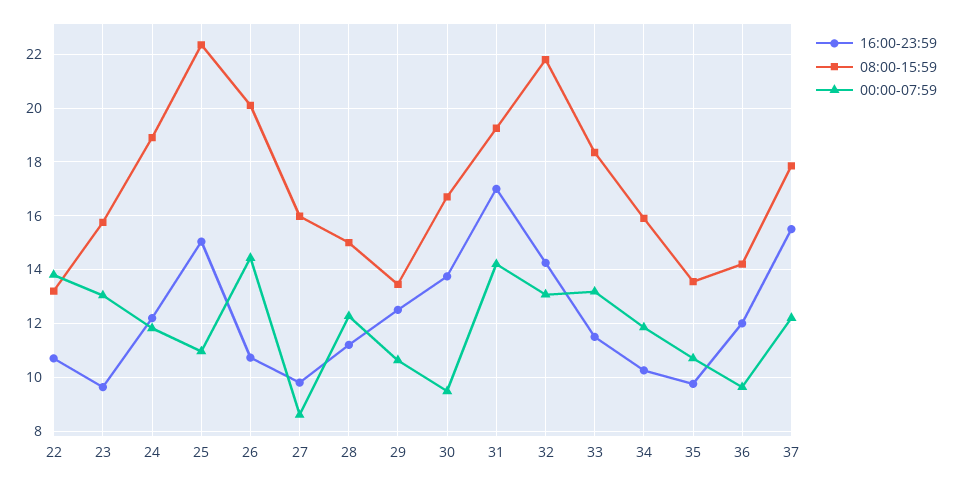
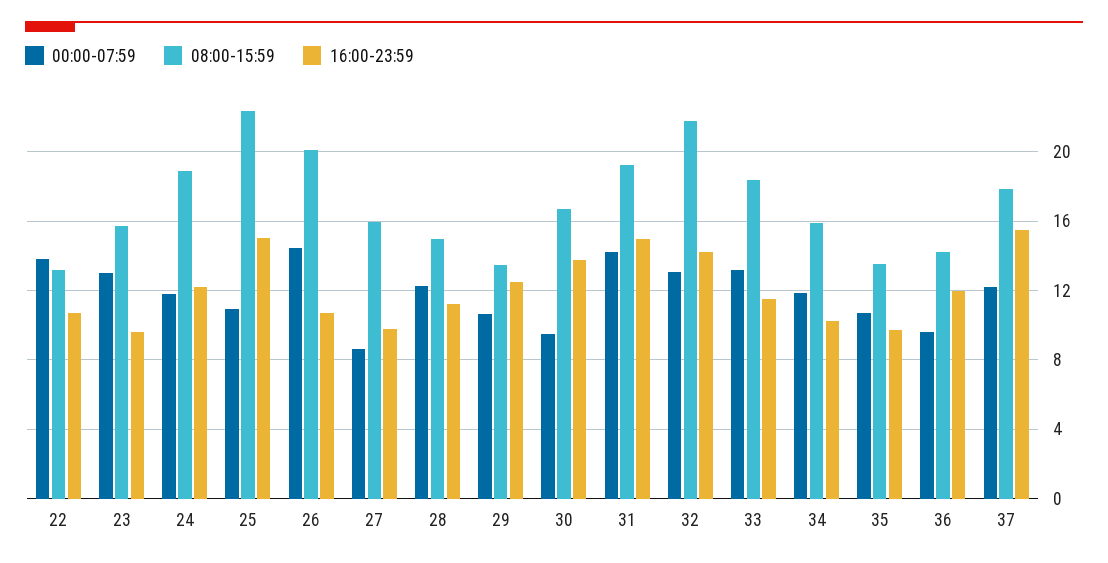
  {
    "16:00-23:59": {
      "22": 10.75,
      "23": 9.75,
      "24": 12.25,
      "25": 15,
      "26": 10.75,
      "27": 9.75,
      "28": 11.25,
      "29": 12.5,
      "30": 13.75,
-     "31": 17,
+     "31": 15,
      "32": 14.25,
      "33": 11.5,
      "34": 10.25,
      "35": 9.75,
      "36": 12,
      "37": 15.5
    },
    "08:00-15:59": {
      "22": 13.25,
      "23": 15.75,
      "24": 19,
      "25": 22.25,
      "26": 20,
      "27": 16,
      "28": 15,
      "29": 13.5,
      "30": 16.75,
      "31": 19.25,
      "32": 21.75,
      "33": 18.25,
      "34": 16,
      "35": 13.5,
      "36": 14.25,
      "37": 17.75
    },
    "00:00-07:59": {
      "22": 13.75,
      "23": 13,
      "24": 11.75,
      "25": 11,
      "26": 14.5,
      "27": 8.5,
      "28": 12.25,
      "29": 10.75,
      "30": 9.5,
      "31": 14.25,
      "32": 13,
      "33": 13.25,
      "34": 11.75,
      "35": 10.75,
      "36": 9.75,
      "37": 12.25
    }
  }

